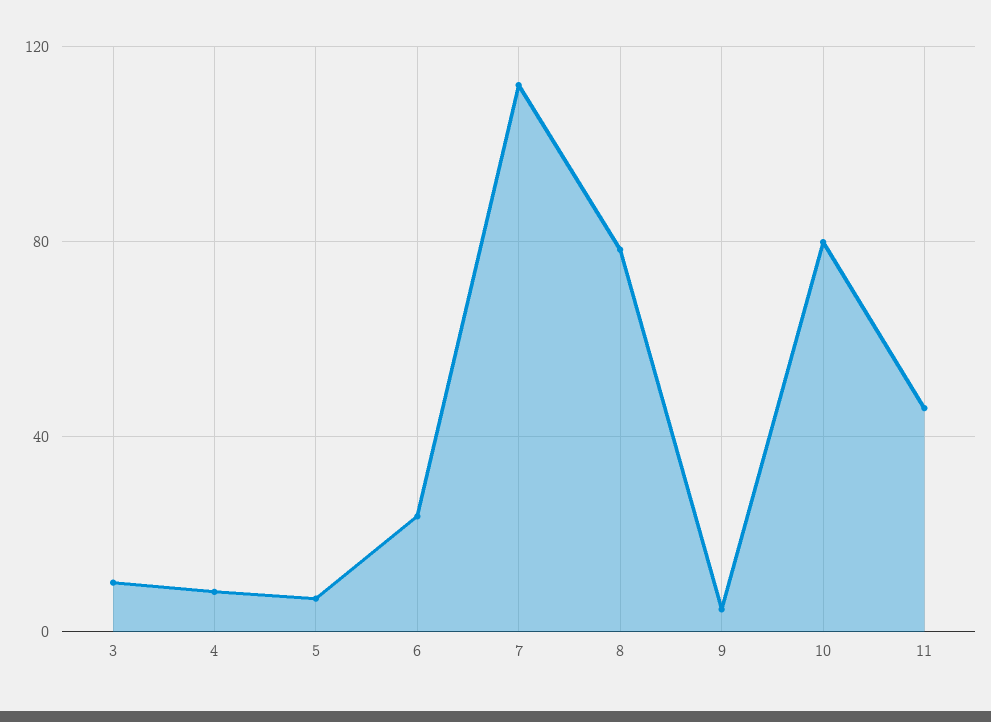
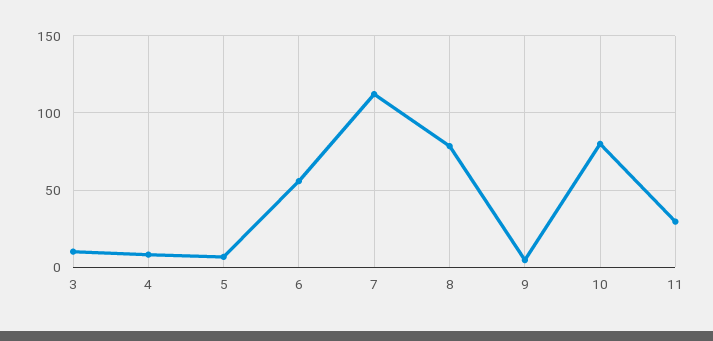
  {
    "3": 10,
    "4": 10,
    "5": 5,
-   "6": 25,
+   "6": 55,
    "7": 110,
    "8": 80,
    "9": 5,
    "10": 80,
-   "11": 45
+   "11": 30
  }

